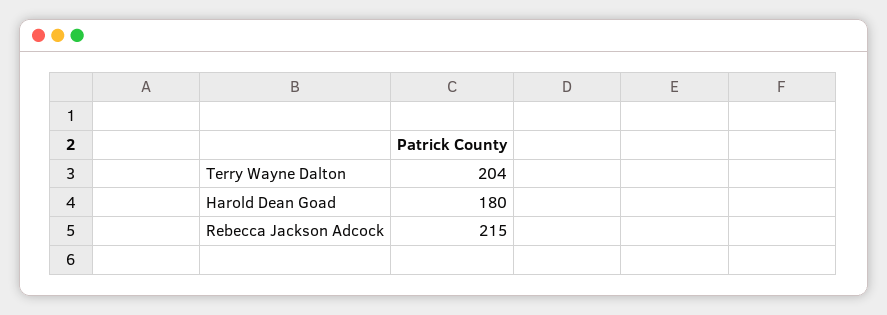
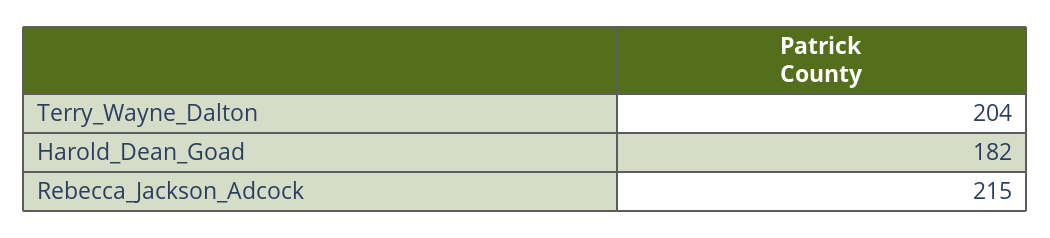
  {
    "Terry Wayne Dalton": 204,
-   "Harold Dean Goad": 180,
+   "Harold Dean Goad": 182,
    "Rebecca Jackson Adcock": 215
  }

